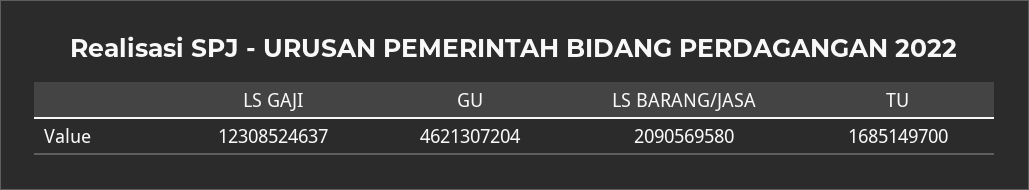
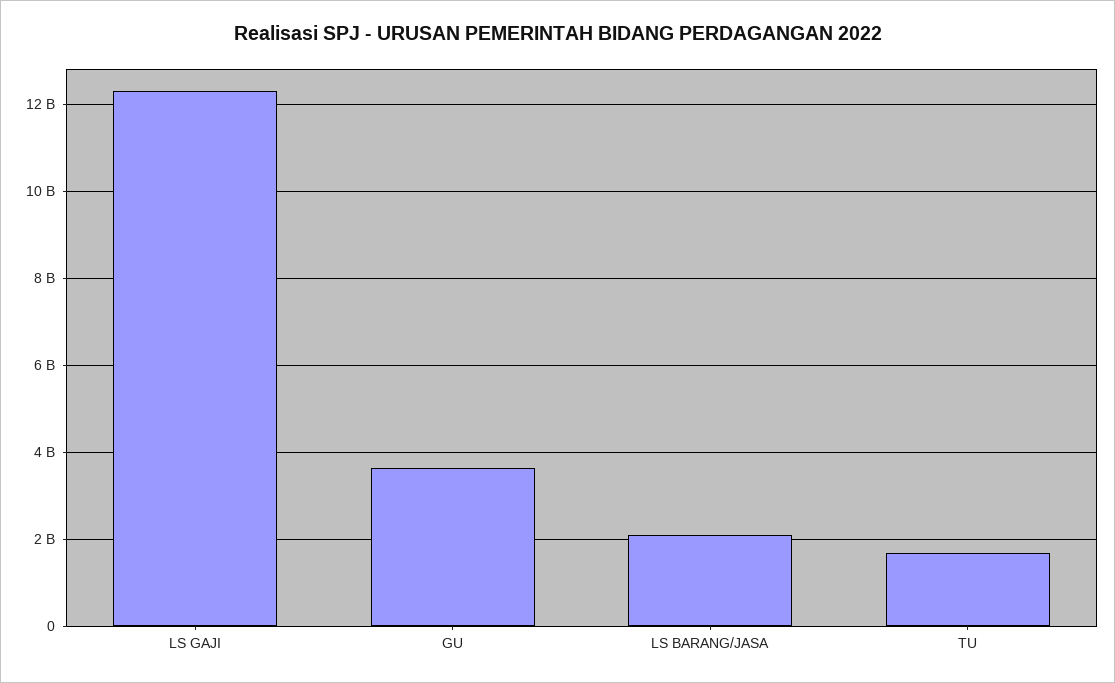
  {
    "LS GAJI": 12308524637,
-   "GU": 4621307204,
+   "GU": 3600000000,
    "LS BARANG/JASA": 2090569580,
    "TU": 1685149700
  }

